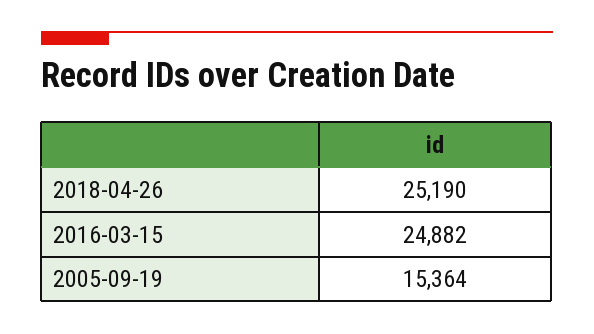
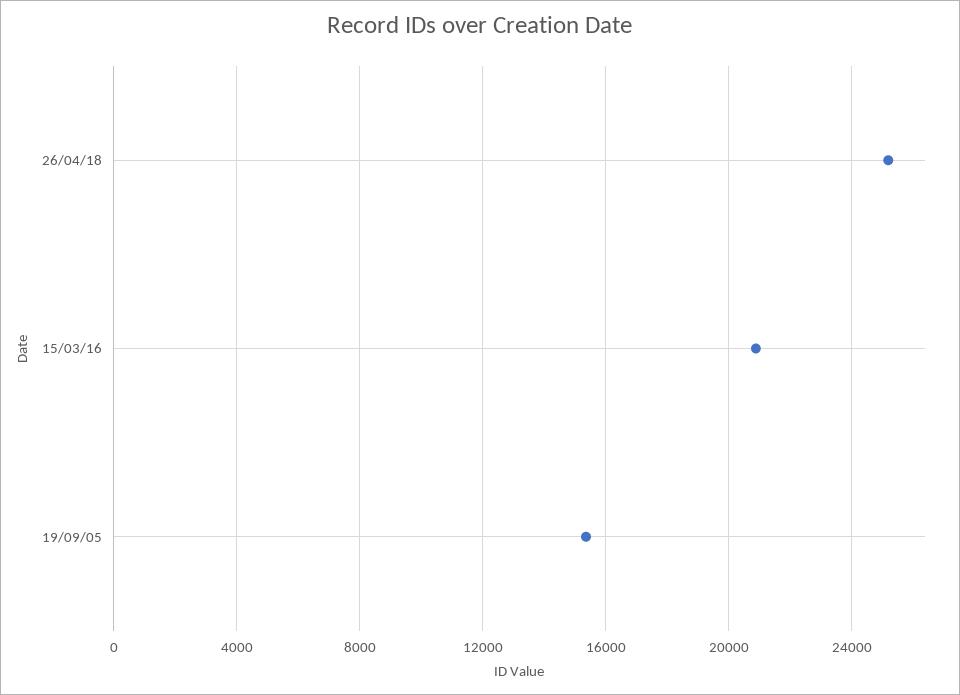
  {
    "2018-04-26": 25190,
-   "2016-03-15": 24882,
+   "2016-03-15": 21000,
    "2005-09-19": 15364
  }

